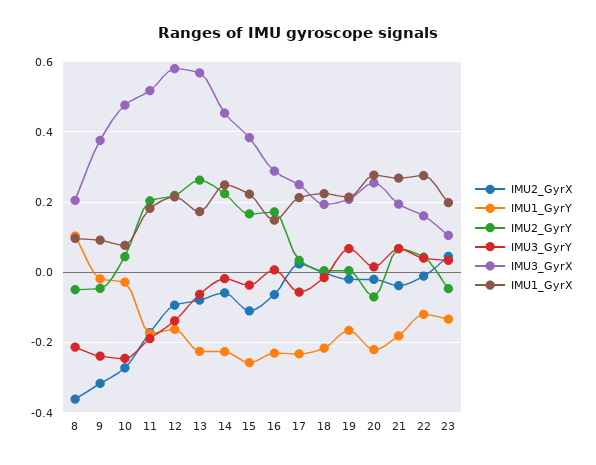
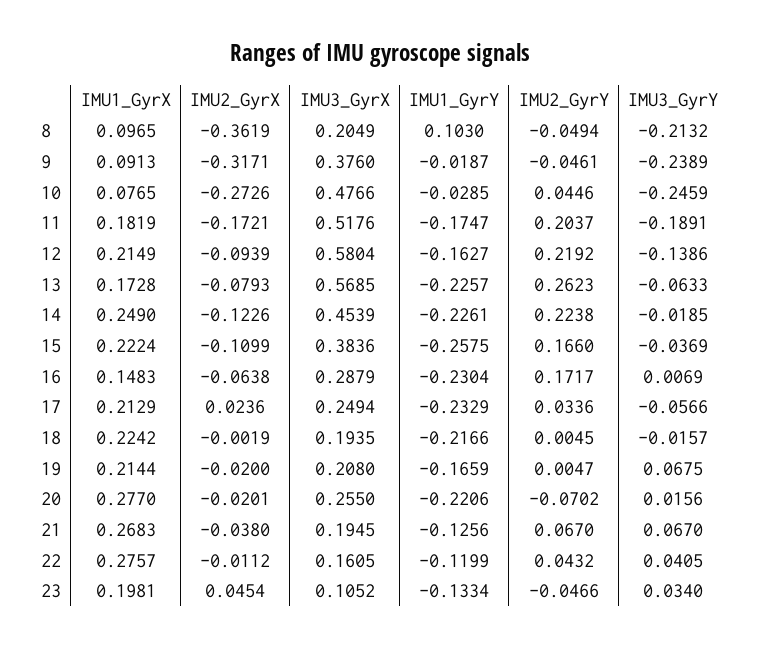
  {
    "IMU2_GyrX": {
      "8": -0.3619,
      "9": -0.3171,
      "10": -0.2726,
      "11": -0.1721,
      "12": -0.0939,
      "13": -0.0793,
-     "14": -0.06,
+     "14": -0.1226,
      "15": -0.1099,
      "16": -0.0638,
      "17": 0.0236,
      "18": -0.0019,
      "19": -0.02,
      "20": -0.0201,
      "21": -0.038,
      "22": -0.0112,
      "23": 0.0454
    },
    "IMU1_GyrY": {
      "8": 0.103,
      "9": -0.0187,
      "10": -0.0285,
      "11": -0.1747,
      "12": -0.1627,
      "13": -0.2257,
      "14": -0.2261,
      "15": -0.2575,
      "16": -0.2304,
      "17": -0.2329,
      "18": -0.2166,
      "19": -0.1659,
      "20": -0.2206,
-     "21": -0.18,
+     "21": -0.1256,
      "22": -0.1199,
      "23": -0.1334
    },
    "IMU2_GyrY": {
      "8": -0.0494,
      "9": -0.0461,
      "10": 0.0446,
      "11": 0.2037,
      "12": 0.2192,
      "13": 0.2623,
      "14": 0.2238,
      "15": 0.166,
      "16": 0.1717,
      "17": 0.0336,
      "18": 0.0045,
      "19": 0.0047,
      "20": -0.0702,
      "21": 0.067,
      "22": 0.0432,
      "23": -0.0466
    },
    "IMU3_GyrY": {
      "8": -0.2132,
      "9": -0.2389,
      "10": -0.2459,
      "11": -0.1891,
      "12": -0.1386,
      "13": -0.0633,
      "14": -0.0185,
      "15": -0.0369,
      "16": 0.0069,
      "17": -0.0566,
      "18": -0.0157,
      "19": 0.0675,
      "20": 0.0156,
      "21": 0.067,
      "22": 0.0405,
      "23": 0.034
    },
    "IMU3_GyrX": {
      "8": 0.2049,
      "9": 0.376,
      "10": 0.4766,
      "11": 0.5176,
      "12": 0.5804,
      "13": 0.5685,
      "14": 0.4539,
      "15": 0.3836,
      "16": 0.2879,
      "17": 0.2494,
      "18": 0.1935,
      "19": 0.208,
      "20": 0.255,
      "21": 0.1945,
      "22": 0.1605,
      "23": 0.1052
    },
    "IMU1_GyrX": {
      "8": 0.0965,
      "9": 0.0913,
      "10": 0.0765,
      "11": 0.1819,
      "12": 0.2149,
      "13": 0.1728,
      "14": 0.249,
      "15": 0.2224,
      "16": 0.1483,
      "17": 0.2129,
      "18": 0.2242,
      "19": 0.2144,
      "20": 0.277,
      "21": 0.2683,
      "22": 0.2757,
      "23": 0.1981
    }
  }

